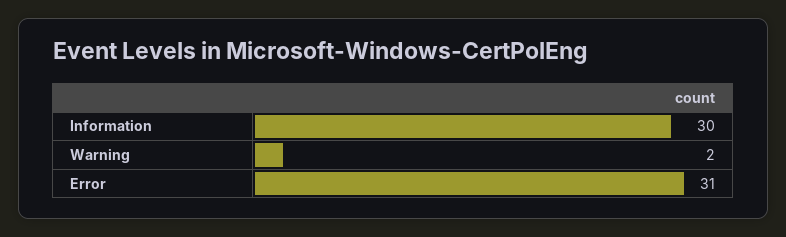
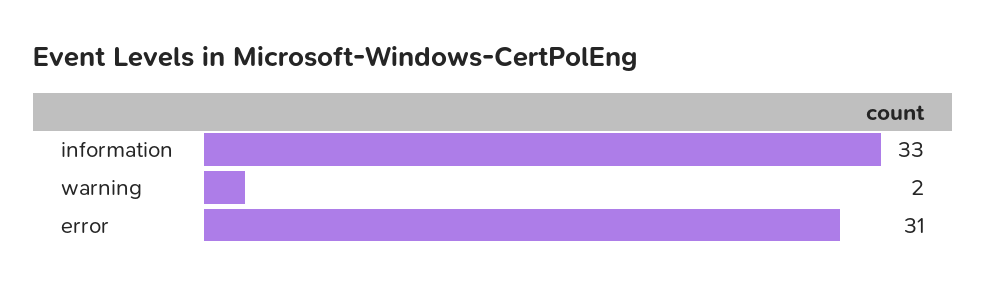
  {
-   "Information": 30,
+   "Information": 33,
    "Warning": 2,
    "Error": 31
  }

